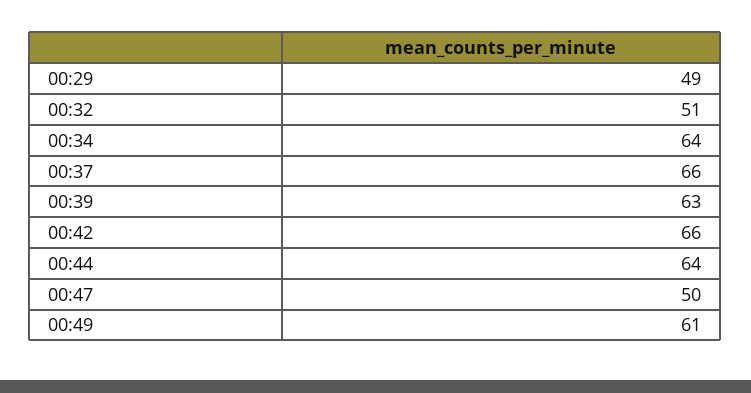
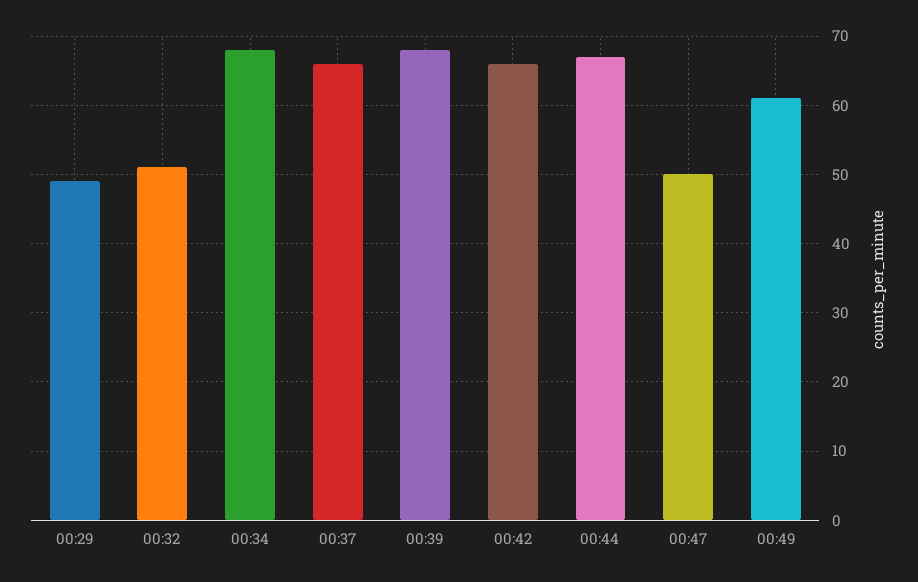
  {
    "00:29": 49,
    "00:32": 51,
-   "00:34": 64,
+   "00:34": 68,
    "00:37": 66,
-   "00:39": 63,
+   "00:39": 68,
    "00:42": 66,
-   "00:44": 64,
+   "00:44": 67,
    "00:47": 50,
    "00:49": 61
  }

